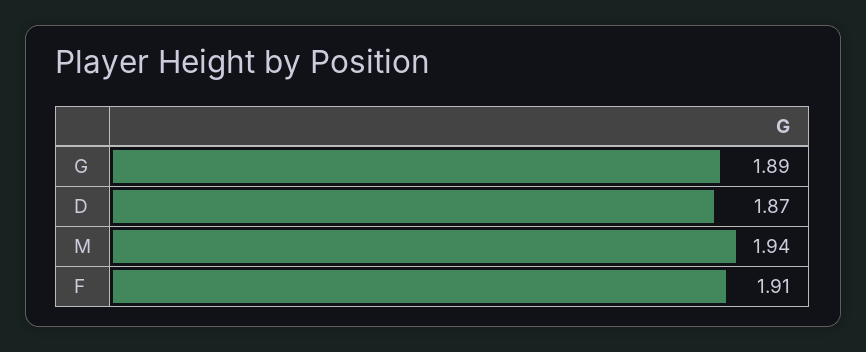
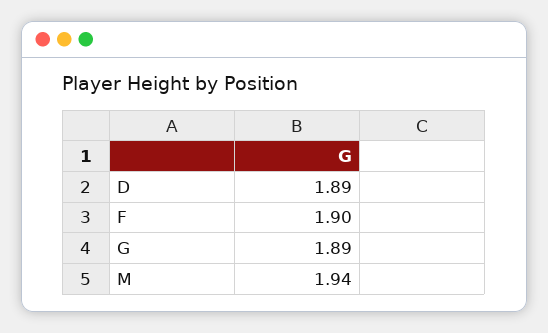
  {
    "G": 1.89,
-   "D": 1.87,
+   "D": 1.89,
    "M": 1.94,
-   "F": 1.91
+   "F": 1.9
  }

